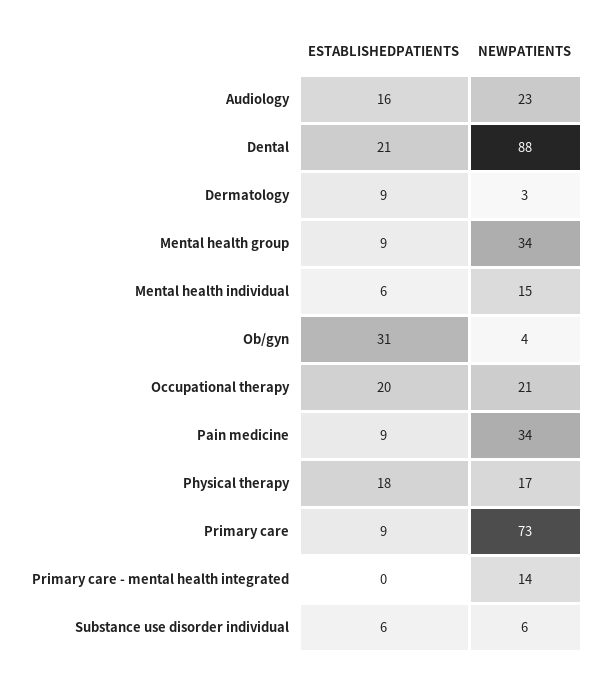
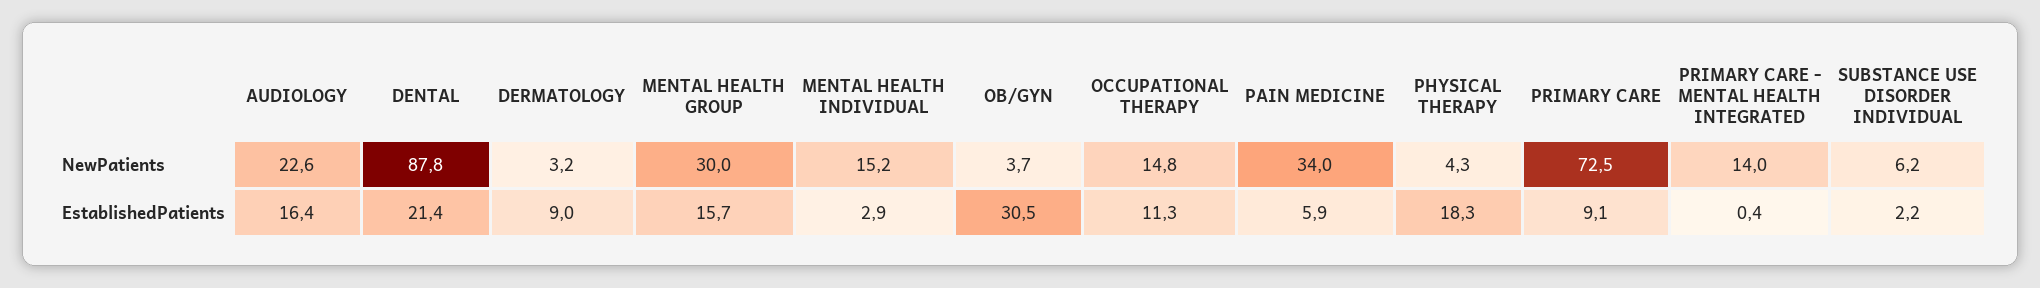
  {
    "ESTABLISHEDPATIENTS": {
      "Audiology": 16.4,
      "Dental": 21.4,
      "Dermatology": 9,
-     "Mental health group": 9,
+     "Mental health group": 15.7,
-     "Mental health individual": 6,
+     "Mental health individual": 2.9,
      "Ob/gyn": 30.5,
-     "Occupational therapy": 20,
+     "Occupational therapy": 11.3,
-     "Pain medicine": 9,
+     "Pain medicine": 5.9,
      "Physical therapy": 18.3,
      "Primary care": 9.1,
      "Primary care - mental health integrated": 0.4,
-     "Substance use disorder individual": 6
+     "Substance use disorder individual": 2.2
    },
    "NEWPATIENTS": {
      "Audiology": 22.6,
      "Dental": 87.8,
      "Dermatology": 3.2,
-     "Mental health group": 34,
+     "Mental health group": 30,
      "Mental health individual": 15.2,
      "Ob/gyn": 3.7,
-     "Occupational therapy": 21,
+     "Occupational therapy": 14.8,
      "Pain medicine": 34,
-     "Physical therapy": 17,
+     "Physical therapy": 4.3,
      "Primary care": 72.5,
      "Primary care - mental health integrated": 14,
      "Substance use disorder individual": 6.2
    }
  }

